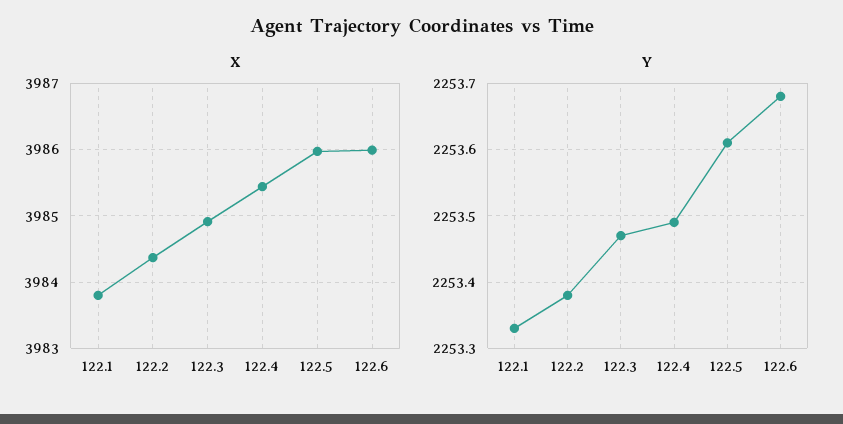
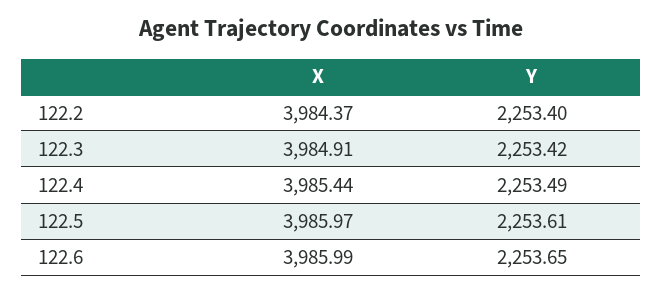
  {
    "X": {
-     "122.1": 3983.8,
      "122.2": 3984.37,
      "122.3": 3984.91,
      "122.4": 3985.44,
      "122.5": 3985.97,
      "122.6": 3985.99
    },
    "Y": {
-     "122.1": 2253.33,
-     "122.2": 2253.38,
+     "122.2": 2253.4,
-     "122.3": 2253.47,
+     "122.3": 2253.42,
      "122.4": 2253.49,
      "122.5": 2253.61,
-     "122.6": 2253.68
+     "122.6": 2253.65
    }
  }

